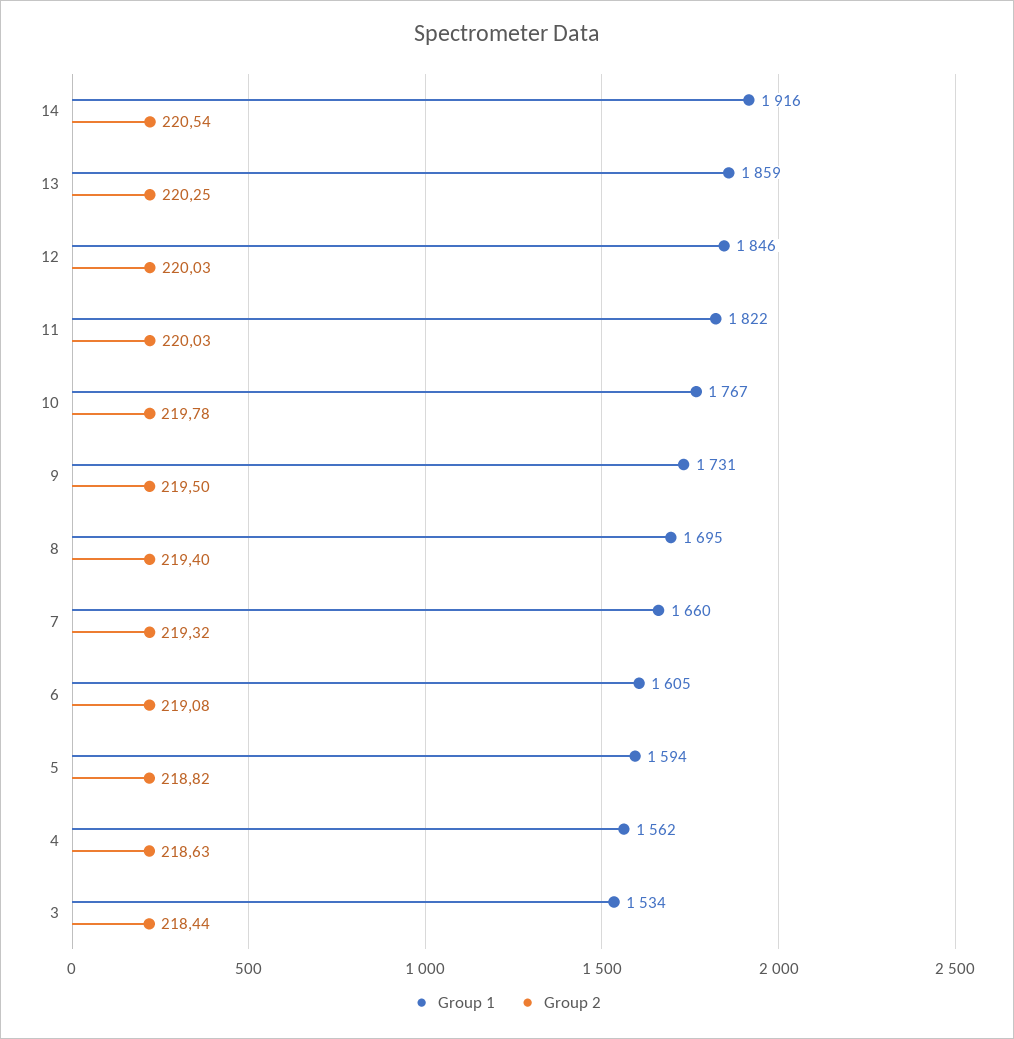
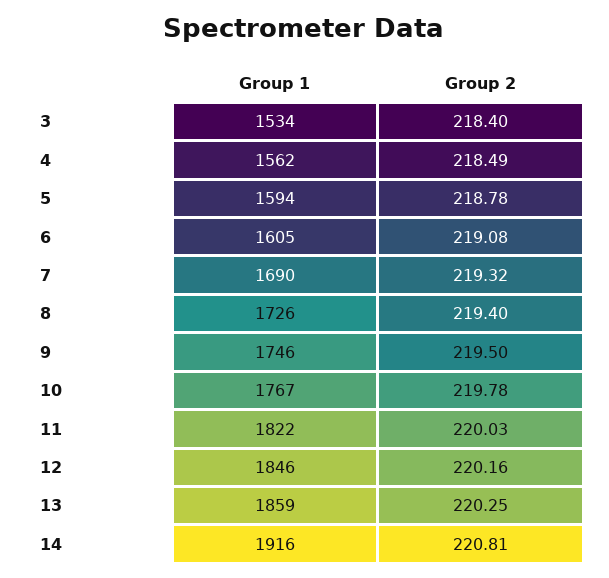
  {
    "Group 1": {
      "14": 1916,
      "13": 1859,
      "12": 1846,
      "11": 1822,
      "10": 1767,
-     "9": 1731,
+     "9": 1746,
-     "8": 1695,
+     "8": 1726,
-     "7": 1660,
+     "7": 1690,
      "6": 1605,
      "5": 1594,
      "4": 1562,
      "3": 1534
    },
    "Group 2": {
-     "14": 220.54,
+     "14": 220.81,
      "13": 220.25,
-     "12": 220.03,
+     "12": 220.16,
      "11": 220.03,
      "10": 219.78,
      "9": 219.5,
      "8": 219.4,
      "7": 219.32,
      "6": 219.08,
-     "5": 218.82,
+     "5": 218.78,
-     "4": 218.63,
+     "4": 218.49,
-     "3": 218.44
+     "3": 218.4
    }
  }

